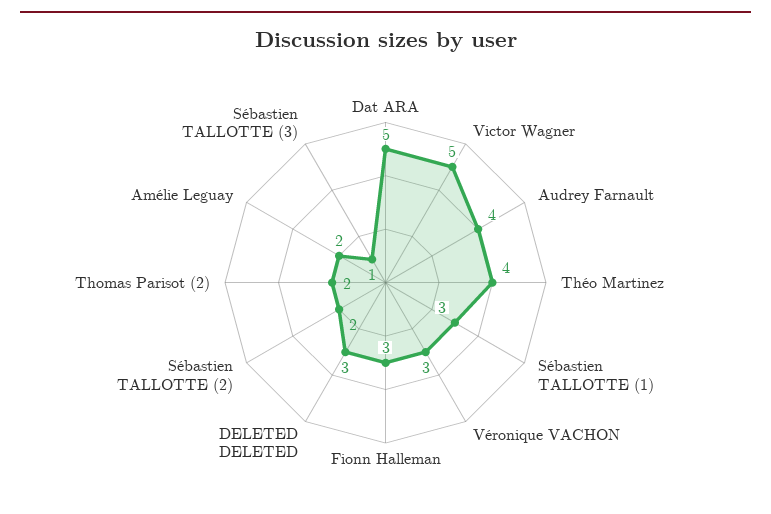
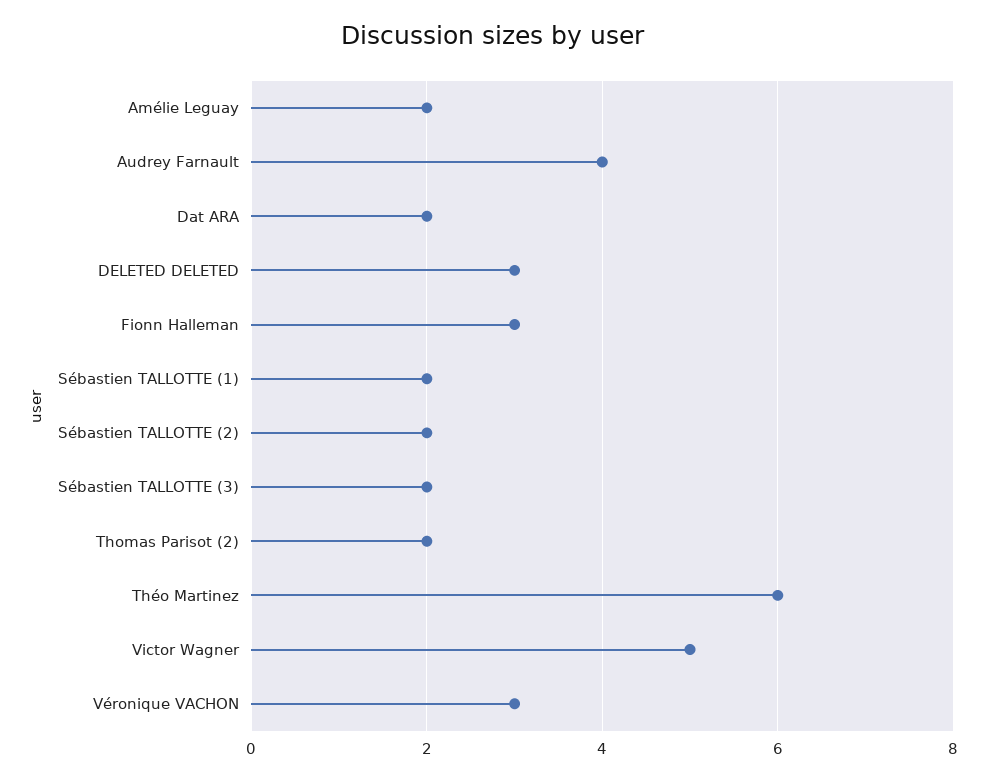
  {
-   "Dat ARA": 5,
+   "Dat ARA": 2,
    "Victor Wagner": 5,
    "Audrey Farnault": 4,
-   "Théo Martinez": 4,
+   "Théo Martinez": 6,
-   "Sébastien TALLOTTE (1)": 3,
+   "Sébastien TALLOTTE (1)": 2,
    "Véronique VACHON": 3,
    "Fionn Halleman": 3,
    "DELETED DELETED": 3,
    "Sébastien TALLOTTE (2)": 2,
    "Thomas Parisot (2)": 2,
    "Amélie Leguay": 2,
-   "Sébastien TALLOTTE (3)": 1
+   "Sébastien TALLOTTE (3)": 2
  }

